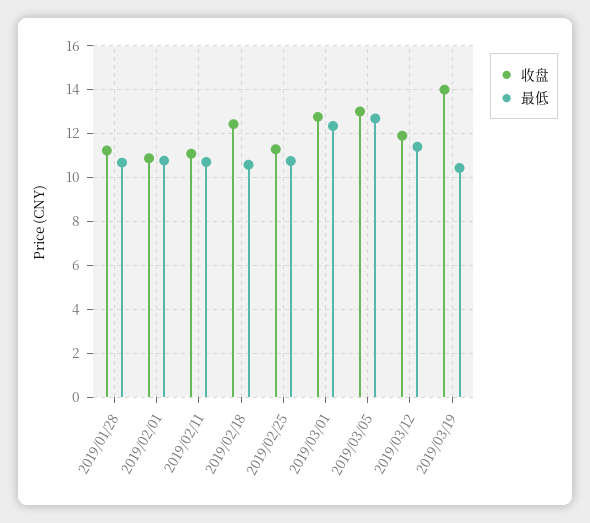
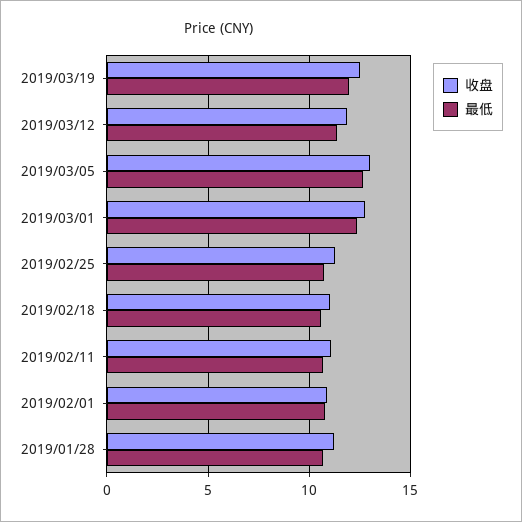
  {
    "收盘": {
      "2019/01/28": 11,
      "2019/02/01": 11,
      "2019/02/11": 11,
-     "2019/02/18": 12.5,
+     "2019/02/18": 11,
      "2019/02/25": 11.5,
      "2019/03/01": 13,
      "2019/03/05": 13,
      "2019/03/12": 12,
-     "2019/03/19": 14
+     "2019/03/19": 12.5
    },
    "最低": {
      "2019/01/28": 10.5,
      "2019/02/01": 11,
      "2019/02/11": 10.5,
      "2019/02/18": 10.5,
      "2019/02/25": 11,
      "2019/03/01": 12.5,
      "2019/03/05": 12.5,
      "2019/03/12": 11.5,
-     "2019/03/19": 10.5
+     "2019/03/19": 12
    }
  }

